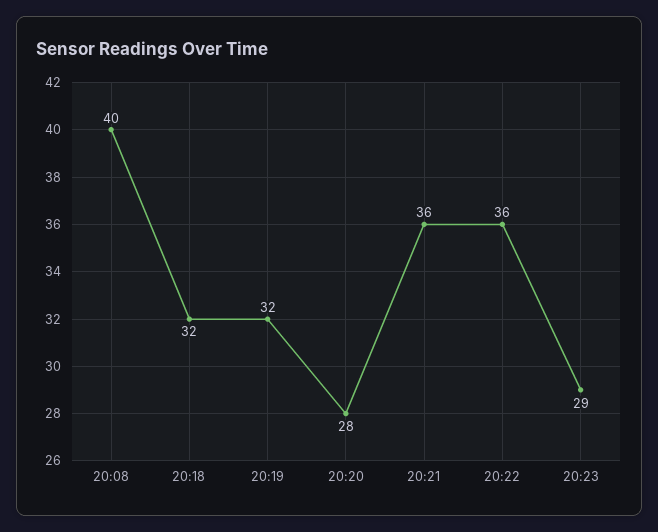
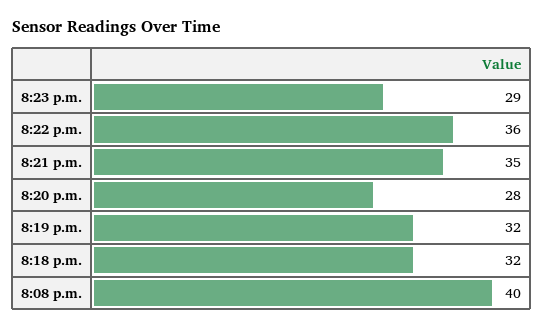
  {
    "20:08": 40,
    "20:18": 32,
    "20:19": 32,
    "20:20": 28,
-   "20:21": 36,
+   "20:21": 35,
    "20:22": 36,
    "20:23": 29
  }

